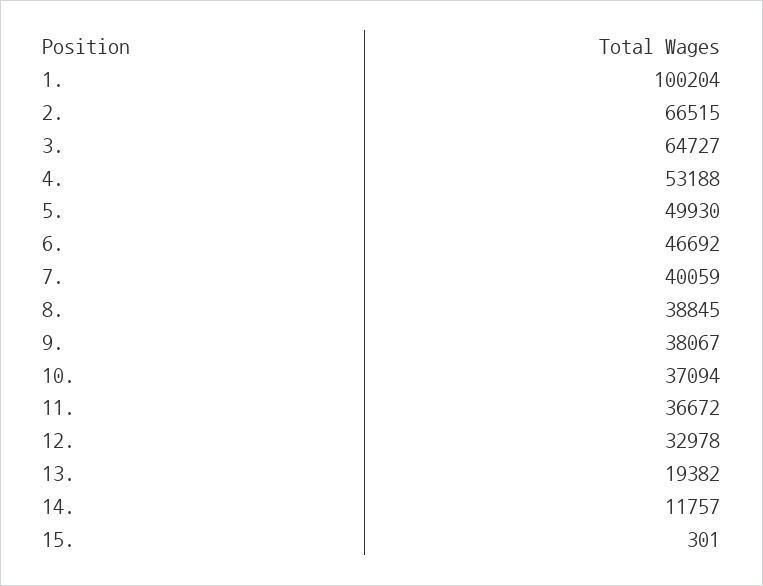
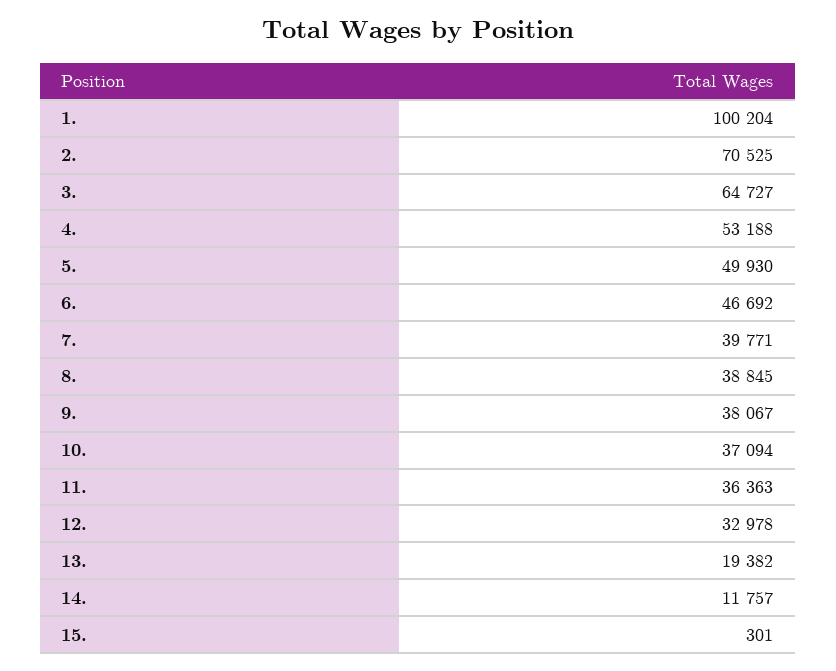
  {
    "1.": 100204,
-   "2.": 66515,
+   "2.": 70525,
    "3.": 64727,
    "4.": 53188,
    "5.": 49930,
    "6.": 46692,
-   "7.": 40059,
+   "7.": 39771,
    "8.": 38845,
    "9.": 38067,
    "10.": 37094,
-   "11.": 36672,
+   "11.": 36363,
    "12.": 32978,
    "13.": 19382,
    "14.": 11757,
    "15.": 301
  }

